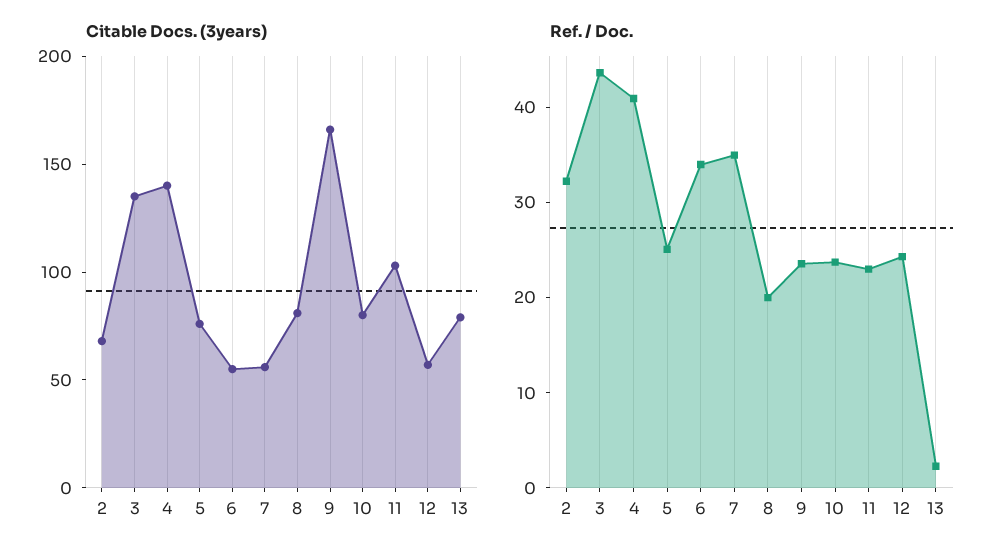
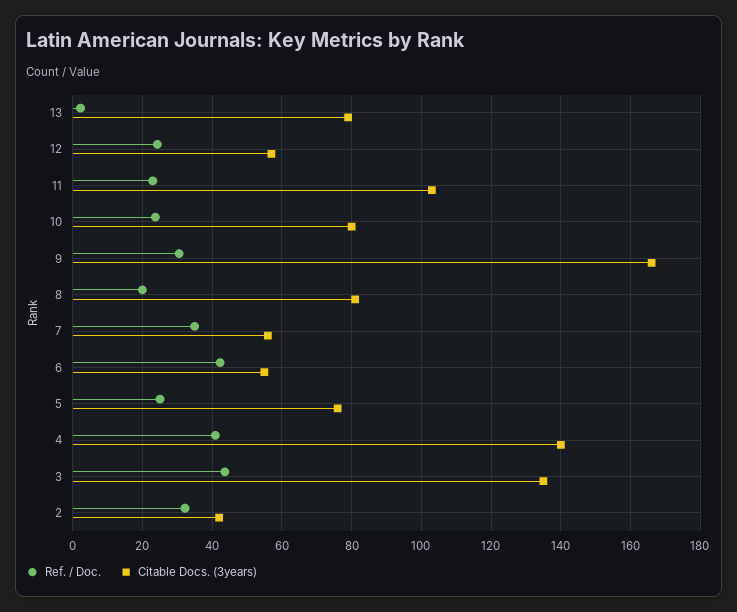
  {
    "Citable Docs. (3years)": {
-     "2": 70,
+     "2": 42,
      "3": 136,
      "4": 140,
      "5": 76,
      "6": 56,
      "7": 56,
      "8": 82,
      "9": 166,
      "10": 80,
      "11": 104,
      "12": 58,
      "13": 80
    },
    "Ref. / Doc.": {
      "2": 32,
      "3": 44,
      "4": 40,
      "5": 26,
-     "6": 34,
+     "6": 42,
      "7": 34,
      "8": 20,
-     "9": 24,
+     "9": 30,
      "10": 24,
      "11": 24,
      "12": 24,
      "13": 2
    }
  }

